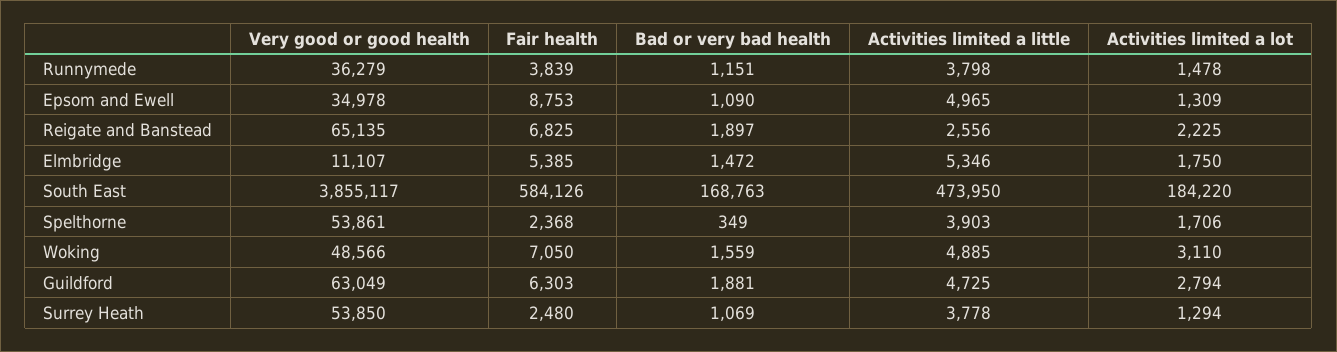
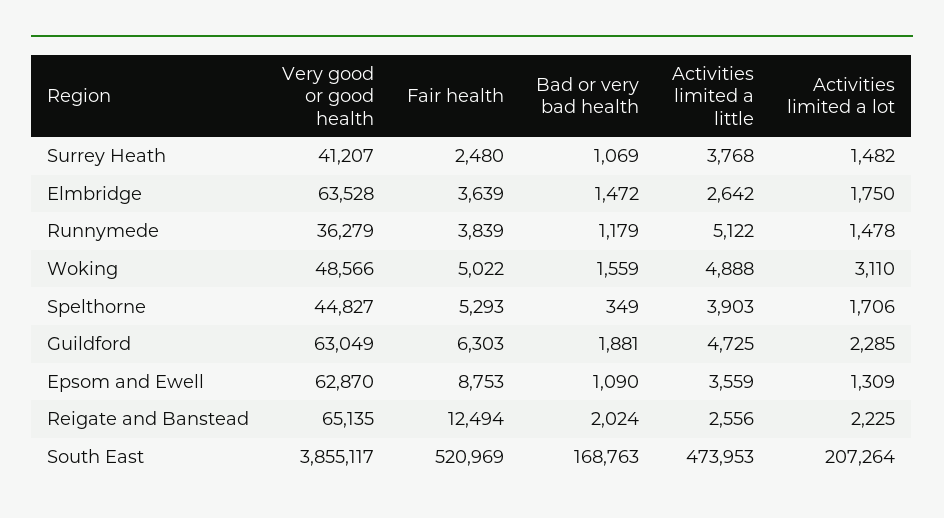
  {
    "Very good or good health": {
      "Runnymede": 36279,
-     "Epsom and Ewell": 34978,
+     "Epsom and Ewell": 62870,
      "Reigate and Banstead": 65135,
-     "Elmbridge": 11107,
+     "Elmbridge": 63528,
      "South East": 3855117,
-     "Spelthorne": 53861,
+     "Spelthorne": 44827,
      "Woking": 48566,
      "Guildford": 63049,
-     "Surrey Heath": 53850
+     "Surrey Heath": 41207
    },
    "Fair health": {
      "Runnymede": 3839,
      "Epsom and Ewell": 8753,
-     "Reigate and Banstead": 6825,
+     "Reigate and Banstead": 12494,
-     "Elmbridge": 5385,
+     "Elmbridge": 3639,
-     "South East": 584126,
+     "South East": 520969,
-     "Spelthorne": 2368,
+     "Spelthorne": 5293,
-     "Woking": 7050,
+     "Woking": 5022,
      "Guildford": 6303,
      "Surrey Heath": 2480
    },
    "Bad or very bad health": {
-     "Runnymede": 1151,
+     "Runnymede": 1179,
      "Epsom and Ewell": 1090,
-     "Reigate and Banstead": 1897,
+     "Reigate and Banstead": 2024,
      "Elmbridge": 1472,
      "South East": 168763,
      "Spelthorne": 349,
      "Woking": 1559,
      "Guildford": 1881,
      "Surrey Heath": 1069
    },
    "Activities limited a little": {
-     "Runnymede": 3798,
+     "Runnymede": 5122,
-     "Epsom and Ewell": 4965,
+     "Epsom and Ewell": 3559,
      "Reigate and Banstead": 2556,
-     "Elmbridge": 5346,
+     "Elmbridge": 2642,
-     "South East": 473950,
+     "South East": 473953,
      "Spelthorne": 3903,
-     "Woking": 4885,
+     "Woking": 4888,
      "Guildford": 4725,
-     "Surrey Heath": 3778
+     "Surrey Heath": 3768
    },
    "Activities limited a lot": {
      "Runnymede": 1478,
      "Epsom and Ewell": 1309,
      "Reigate and Banstead": 2225,
      "Elmbridge": 1750,
-     "South East": 184220,
+     "South East": 207264,
      "Spelthorne": 1706,
      "Woking": 3110,
-     "Guildford": 2794,
+     "Guildford": 2285,
-     "Surrey Heath": 1294
+     "Surrey Heath": 1482
    }
  }

